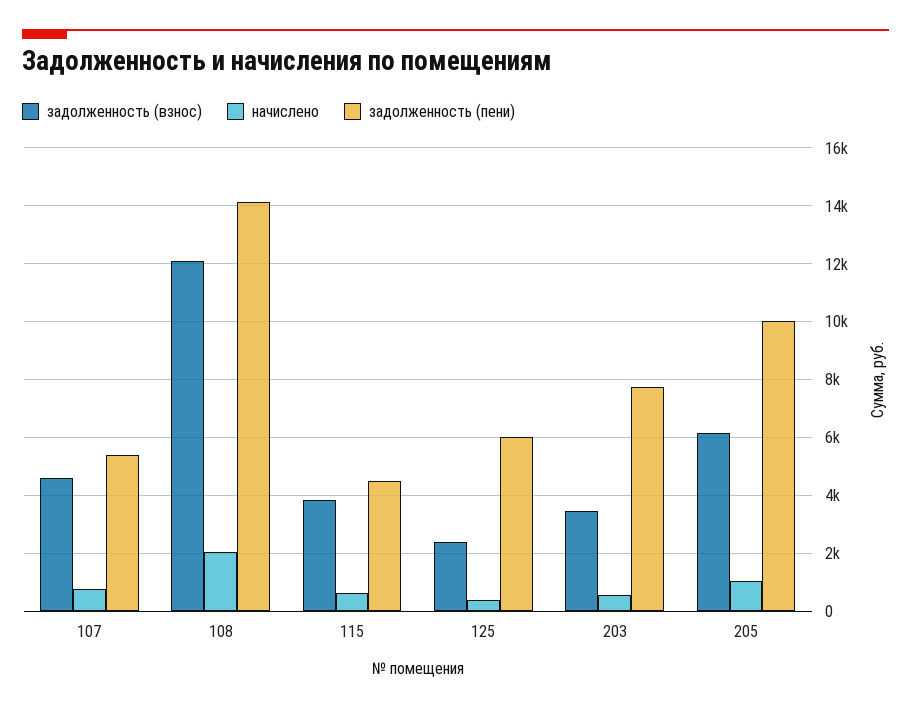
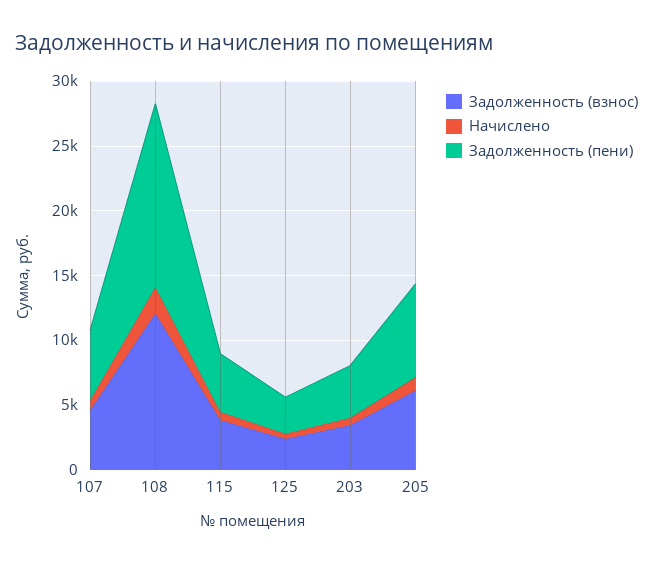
  {
    "задолженность (взнос)": {
      "107": 4500,
      "108": 12000,
      "115": 3750,
      "125": 2500,
      "203": 3500,
      "205": 6250
    },
    "начислено": {
      "107": 750,
      "108": 2000,
      "115": 750,
      "125": 500,
      "203": 500,
      "205": 1000
    },
    "задолженность (пени)": {
      "107": 5500,
      "108": 14250,
      "115": 4500,
-     "125": 6000,
+     "125": 3000,
-     "203": 7750,
+     "203": 4000,
-     "205": 10000
+     "205": 7000
    }
  }

